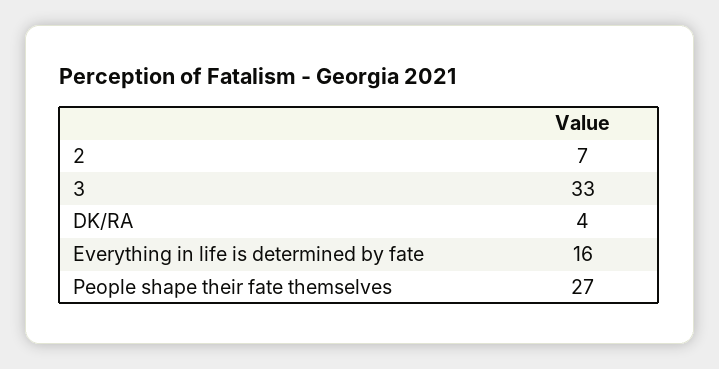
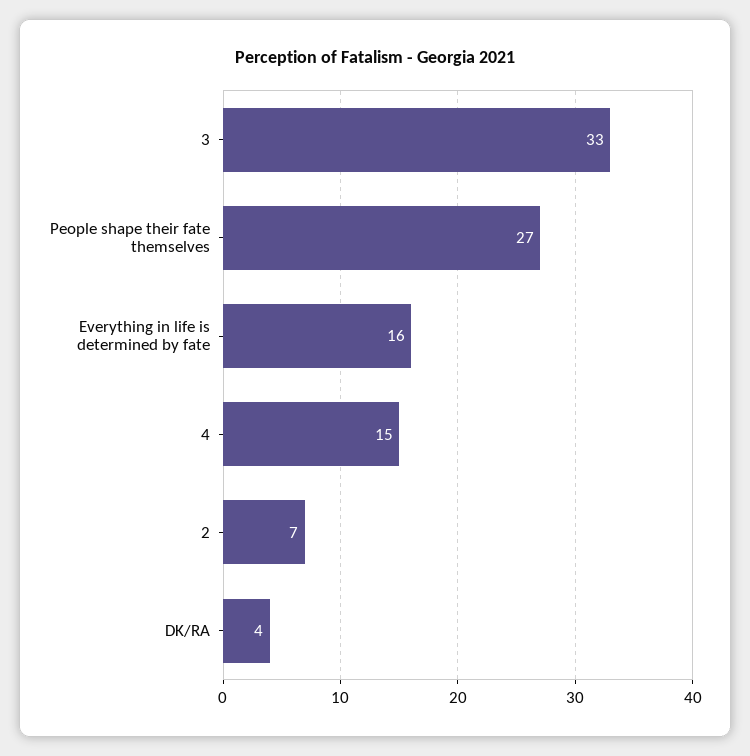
  {
    "2": 7,
    "3": 33,
    "DK/RA": 4,
    "Everything in life is determined by fate": 16,
-   "People shape their fate themselves": 27
+   "People shape their fate themselves": 27,
+   "4": 15
  }

